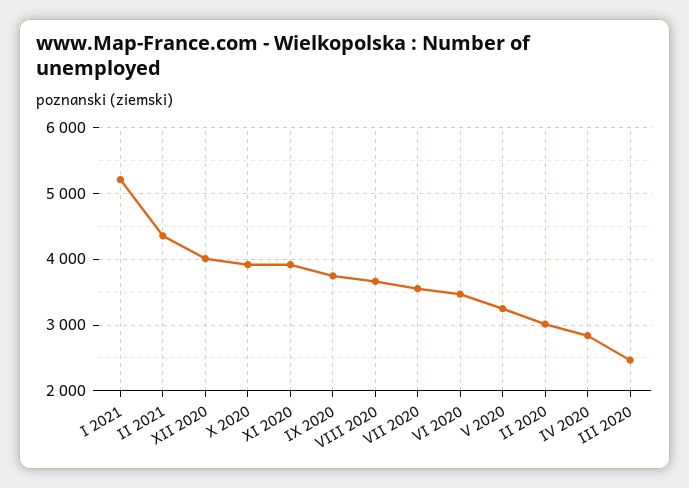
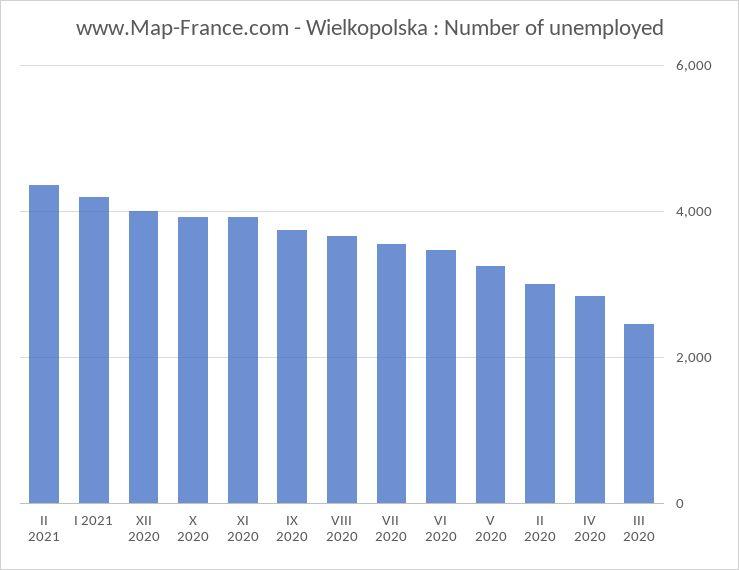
  {
-   "I 2021": 5200,
+   "I 2021": 4200,
    "II 2021": 4400,
    "XII 2020": 4000,
    "X 2020": 3900,
    "XI 2020": 3900,
    "IX 2020": 3700,
    "VIII 2020": 3700,
    "VII 2020": 3600,
    "VI 2020": 3500,
    "V 2020": 3300,
    "II 2020": 3000,
    "IV 2020": 2800,
    "III 2020": 2500
  }

